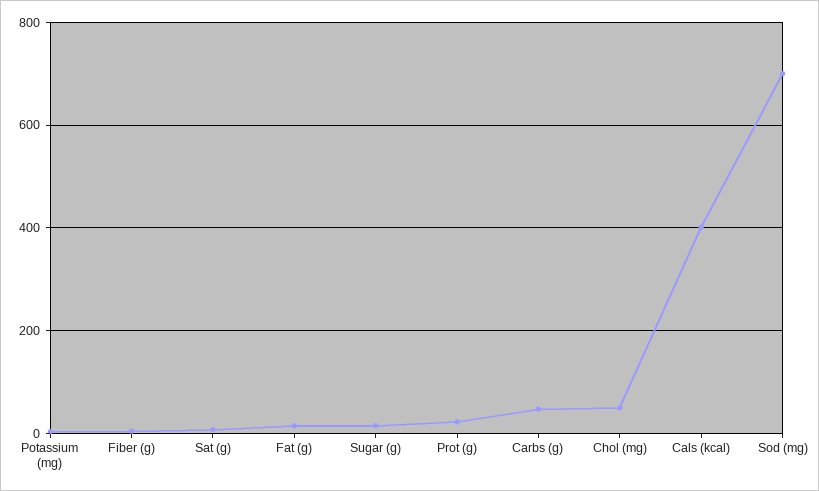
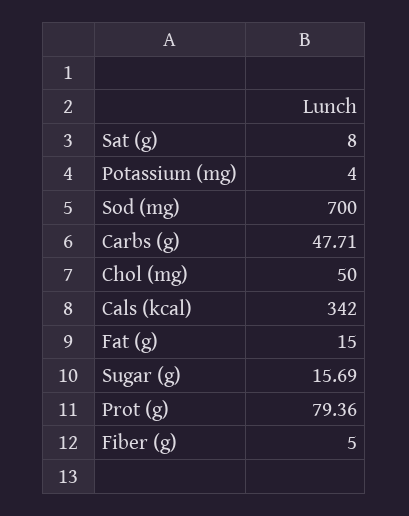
  {
    "Potassium (mg)": 4,
    "Fiber (g)": 5,
    "Sat (g)": 8,
    "Fat (g)": 15,
    "Sugar (g)": 15.69,
-   "Prot (g)": 20,
+   "Prot (g)": 79.36,
    "Carbs (g)": 47.71,
    "Chol (mg)": 50,
-   "Cals (kcal)": 400,
+   "Cals (kcal)": 342,
    "Sod (mg)": 700
  }

